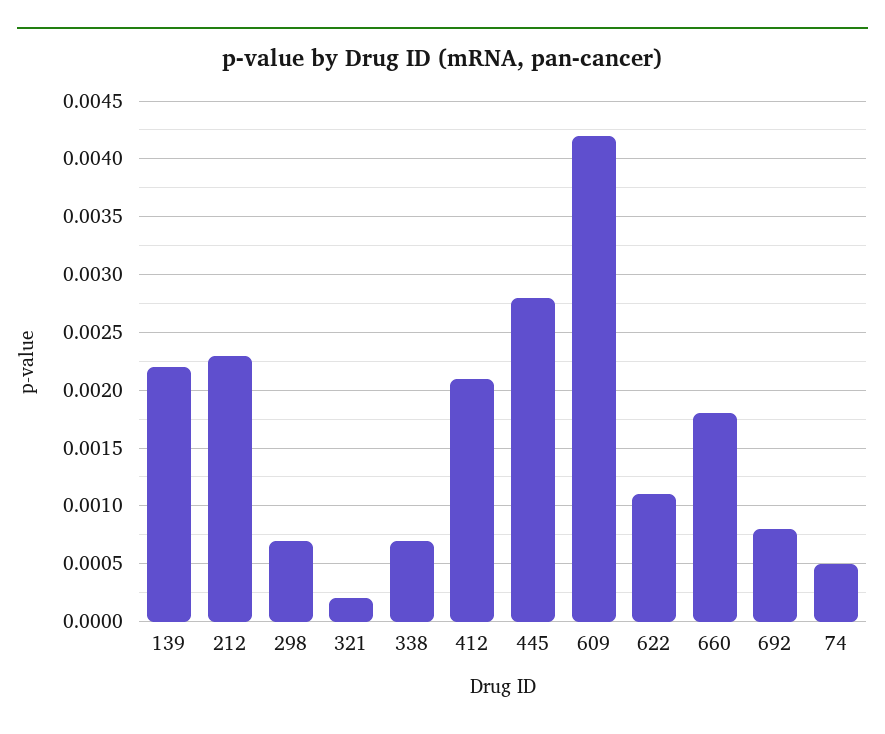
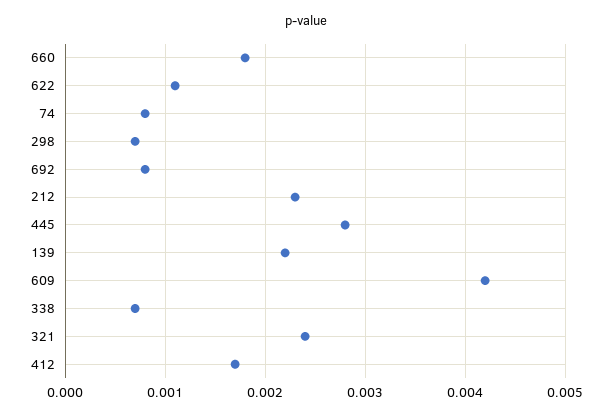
  {
    "139": 0.0022,
    "212": 0.0023,
    "298": 0.0007,
-   "321": 0.0002,
+   "321": 0.0024,
    "338": 0.0007,
-   "412": 0.0021,
+   "412": 0.0017,
    "445": 0.0028,
    "609": 0.0042,
    "622": 0.0011,
    "660": 0.0018,
    "692": 0.0008,
-   "74": 0.0005
+   "74": 0.0008
  }

